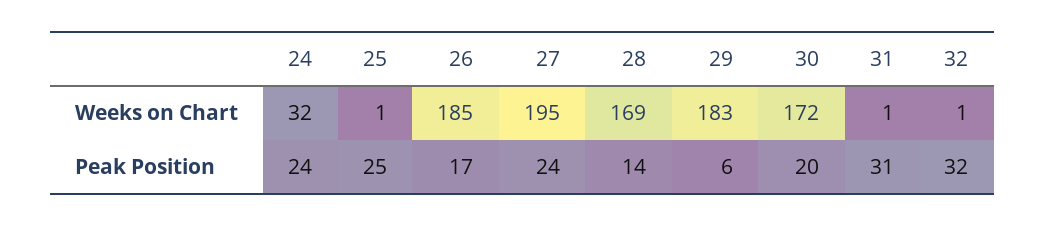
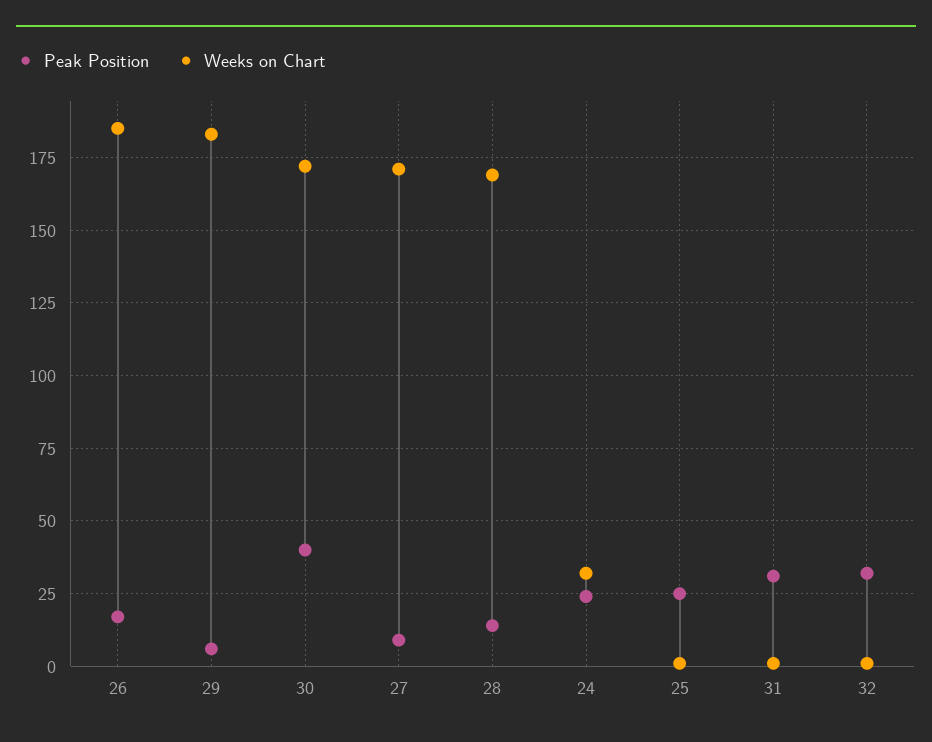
  {
    "Weeks on Chart": {
      "24": 32,
      "25": 1,
      "26": 185,
-     "27": 195,
+     "27": 170,
      "28": 169,
      "29": 183,
      "30": 172,
      "31": 1,
      "32": 1
    },
    "Peak Position": {
      "24": 24,
      "25": 25,
      "26": 17,
-     "27": 24,
+     "27": 10,
      "28": 14,
      "29": 6,
-     "30": 20,
+     "30": 40,
      "31": 31,
      "32": 32
    }
  }

